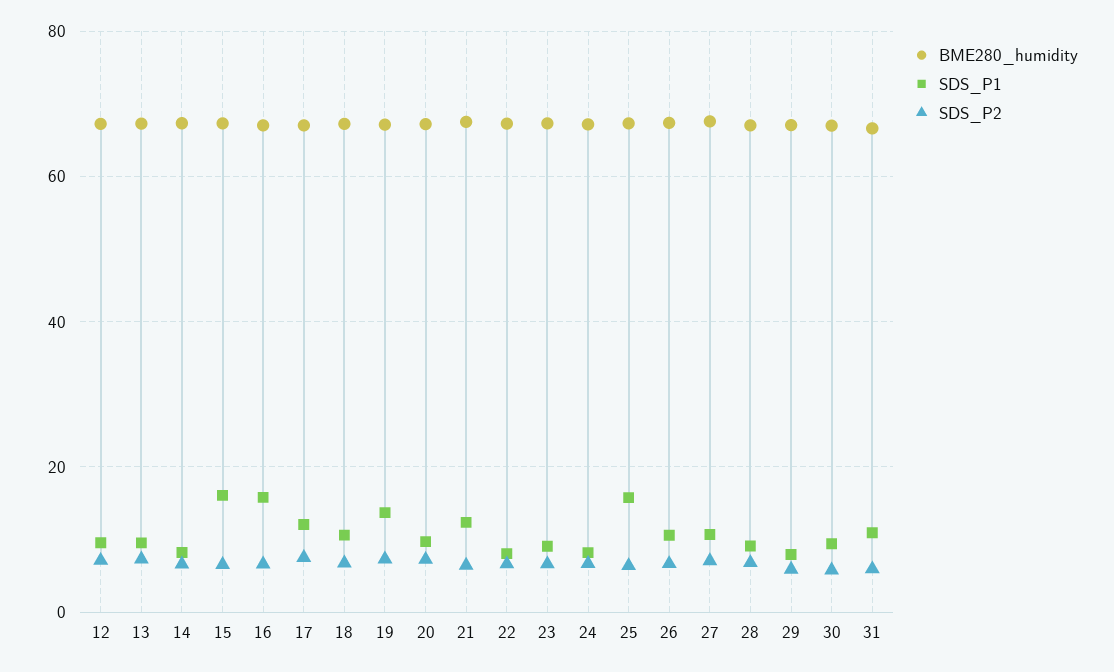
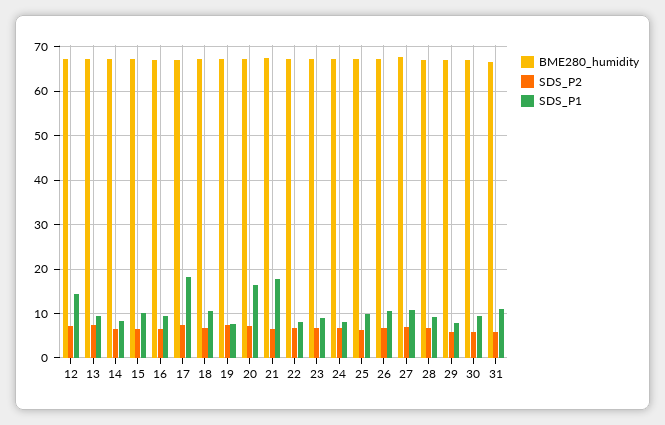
  {
    "BME280_humidity": {
      "12": 68,
      "13": 68,
      "14": 68,
      "15": 68,
      "16": 68,
      "17": 68,
      "18": 68,
      "19": 68,
      "20": 68,
      "21": 68,
      "22": 68,
      "23": 68,
      "24": 68,
      "25": 68,
      "26": 68,
      "27": 68,
      "28": 68,
      "29": 68,
      "30": 66,
      "31": 66
    },
    "SDS_P1": {
-     "12": 10,
+     "12": 14,
      "13": 10,
      "14": 8,
-     "15": 16,
+     "15": 10,
-     "16": 16,
+     "16": 10,
-     "17": 12,
+     "17": 18,
      "18": 10,
-     "19": 14,
+     "19": 8,
-     "20": 10,
+     "20": 16,
-     "21": 12,
+     "21": 18,
      "22": 8,
      "23": 10,
      "24": 8,
-     "25": 16,
+     "25": 10,
      "26": 10,
      "27": 10,
      "28": 10,
      "29": 8,
      "30": 10,
      "31": 10
    },
    "SDS_P2": {
      "12": 8,
      "13": 8,
      "14": 6,
      "15": 6,
      "16": 6,
      "17": 8,
      "18": 6,
      "19": 8,
      "20": 8,
      "21": 6,
      "22": 6,
      "23": 6,
      "24": 6,
      "25": 6,
      "26": 6,
      "27": 8,
      "28": 6,
      "29": 6,
      "30": 6,
      "31": 6
    }
  }

